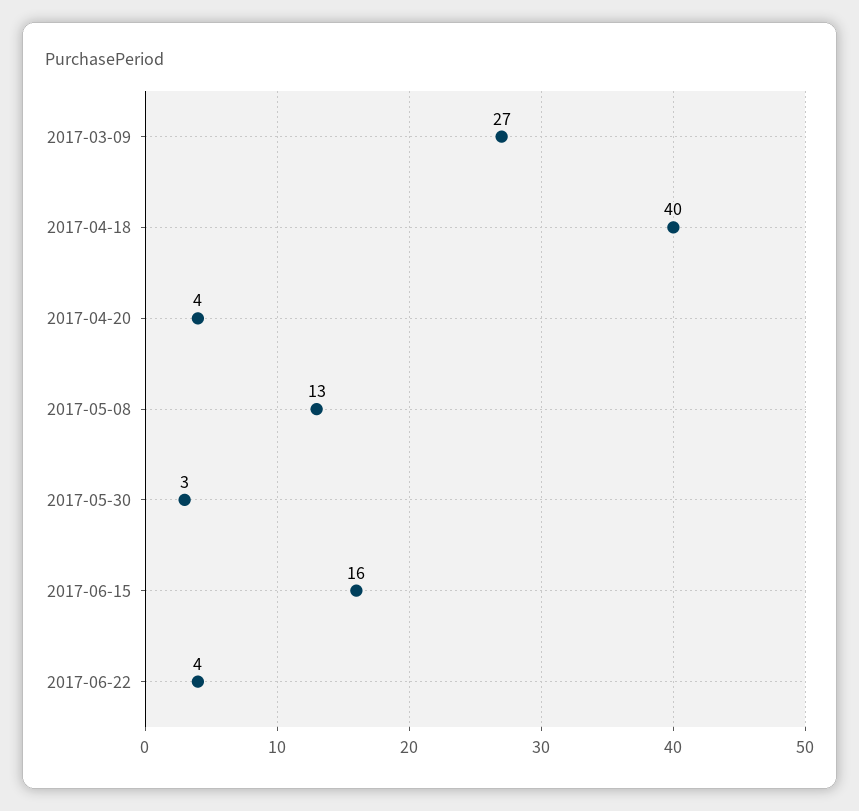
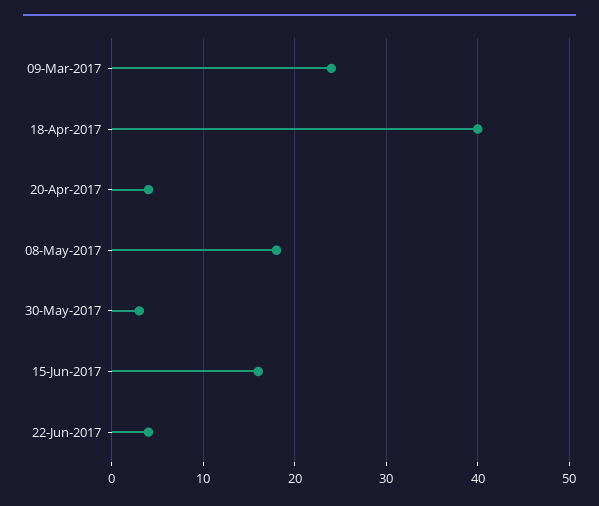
  {
-   "2017-03-09": 27,
+   "2017-03-09": 24,
    "2017-04-18": 40,
    "2017-04-20": 4,
-   "2017-05-08": 13,
+   "2017-05-08": 18,
    "2017-05-30": 3,
    "2017-06-15": 16,
    "2017-06-22": 4
  }

